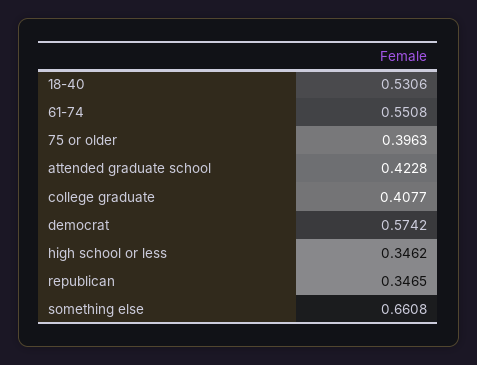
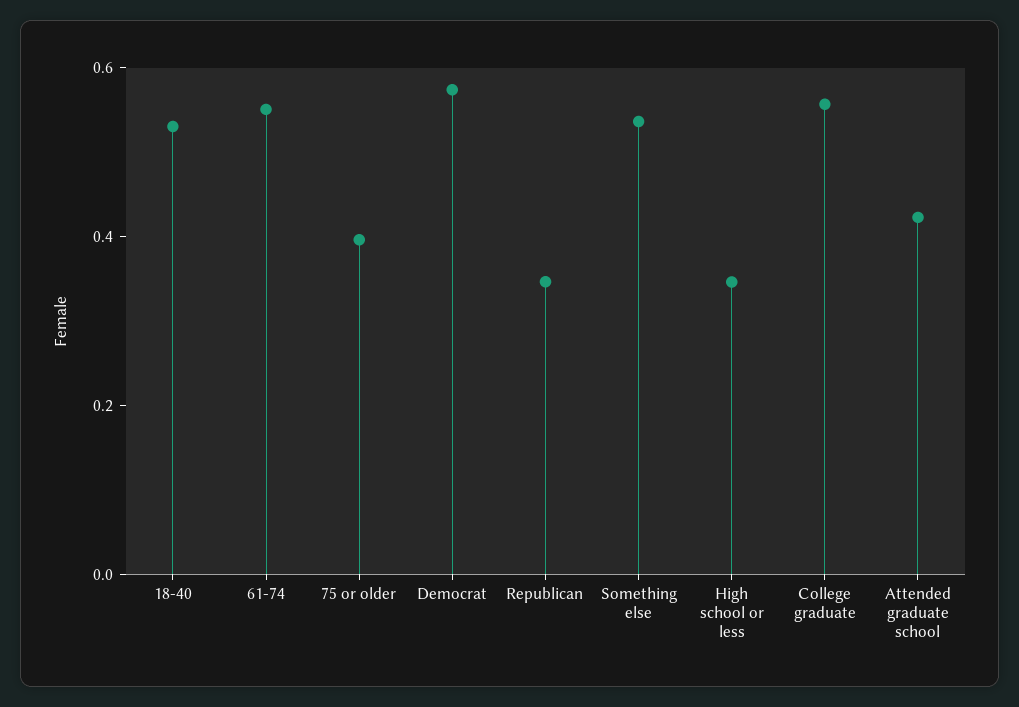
  {
    "18-40": 0.5306,
    "61-74": 0.5508,
    "75 or older": 0.3963,
    "attended graduate school": 0.4228,
-   "college graduate": 0.4077,
+   "college graduate": 0.55,
    "democrat": 0.5742,
    "high school or less": 0.3462,
    "republican": 0.3465,
-   "something else": 0.6608
+   "something else": 0.55
  }

